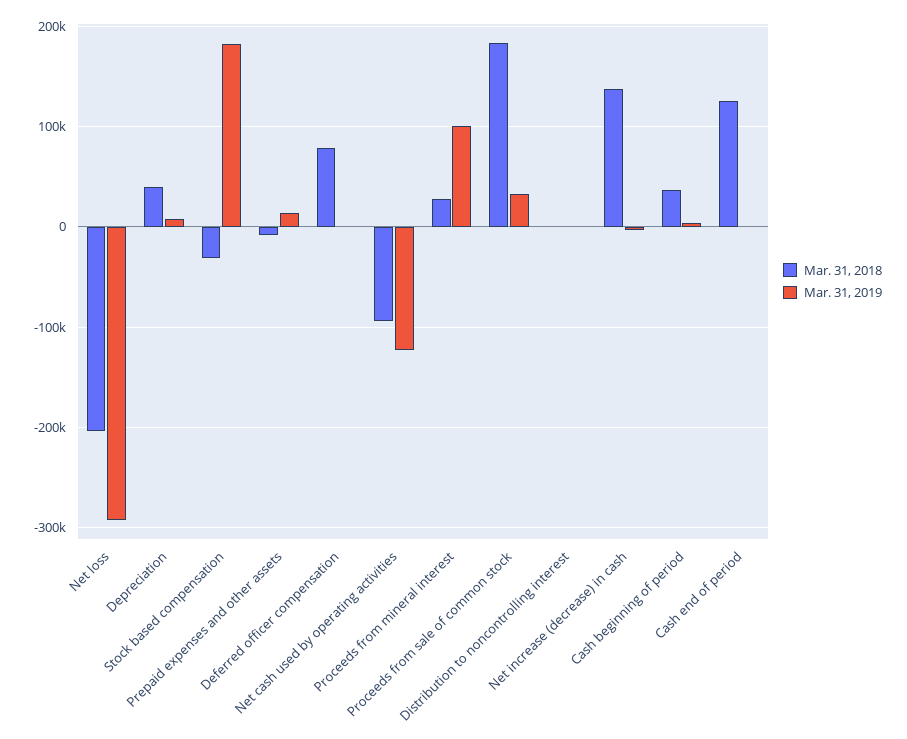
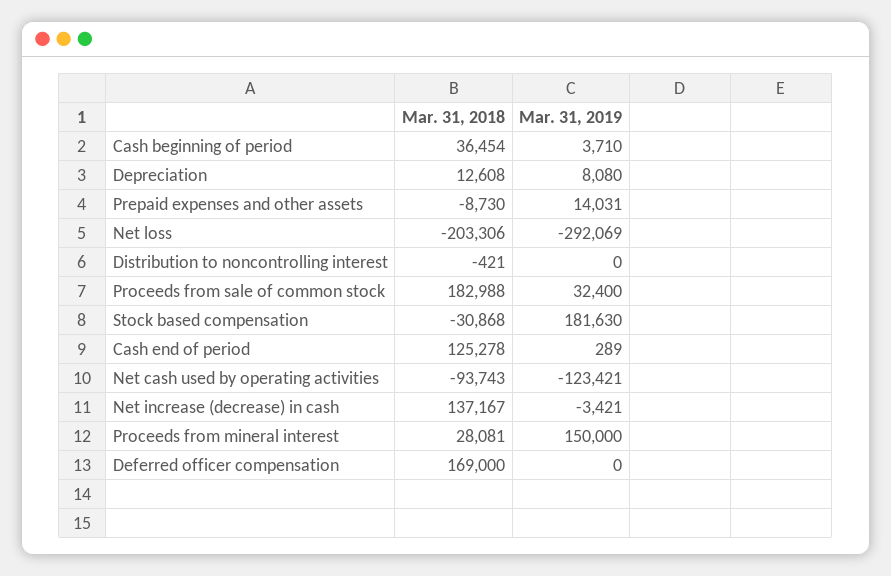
  {
    "Mar. 31, 2018": {
      "Net loss": -203306,
-     "Depreciation": 40000,
+     "Depreciation": 12608,
      "Stock based compensation": -30868,
      "Prepaid expenses and other assets": -8730,
-     "Deferred officer compensation": 80000,
+     "Deferred officer compensation": 169000,
      "Net cash used by operating activities": -93743,
      "Proceeds from mineral interest": 28081,
      "Proceeds from sale of common stock": 182988,
      "Distribution to noncontrolling interest": -421,
      "Net increase (decrease) in cash": 137167,
      "Cash beginning of period": 36454,
      "Cash end of period": 125278
    },
    "Mar. 31, 2019": {
      "Net loss": -292069,
      "Depreciation": 8080,
      "Stock based compensation": 181630,
      "Prepaid expenses and other assets": 14031,
      "Deferred officer compensation": 0,
      "Net cash used by operating activities": -123421,
-     "Proceeds from mineral interest": 100000,
+     "Proceeds from mineral interest": 150000,
      "Proceeds from sale of common stock": 32400,
      "Distribution to noncontrolling interest": 0,
      "Net increase (decrease) in cash": -3421,
      "Cash beginning of period": 3710,
      "Cash end of period": 289
    }
  }

